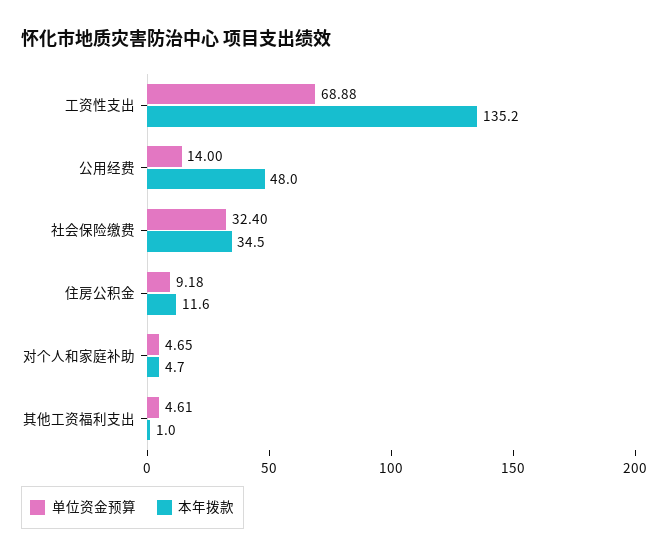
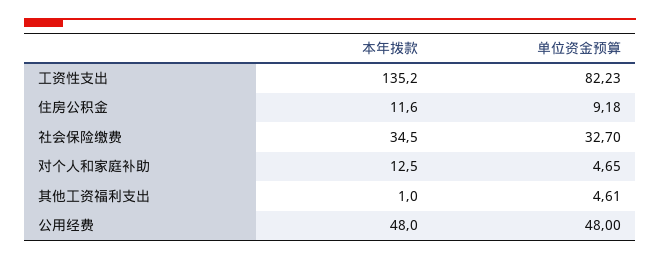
  {
    "单位资金预算": {
-     "工资性支出": 68.88,
+     "工资性支出": 82.23,
-     "公用经费": 14,
+     "公用经费": 48,
-     "社会保险缴费": 32.4,
+     "社会保险缴费": 32.7,
      "住房公积金": 9.18,
      "对个人和家庭补助": 4.65,
      "其他工资福利支出": 4.61
    },
    "本年拨款": {
      "工资性支出": 135.2,
      "公用经费": 48,
      "社会保险缴费": 34.5,
      "住房公积金": 11.6,
-     "对个人和家庭补助": 4.7,
+     "对个人和家庭补助": 12.5,
      "其他工资福利支出": 1
    }
  }

